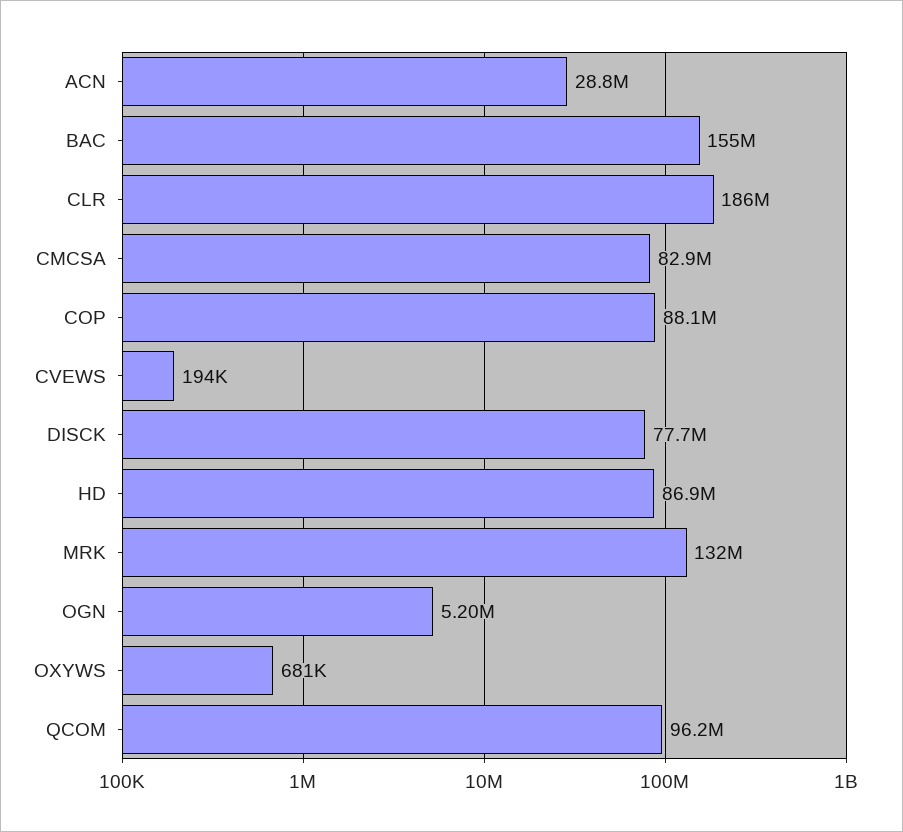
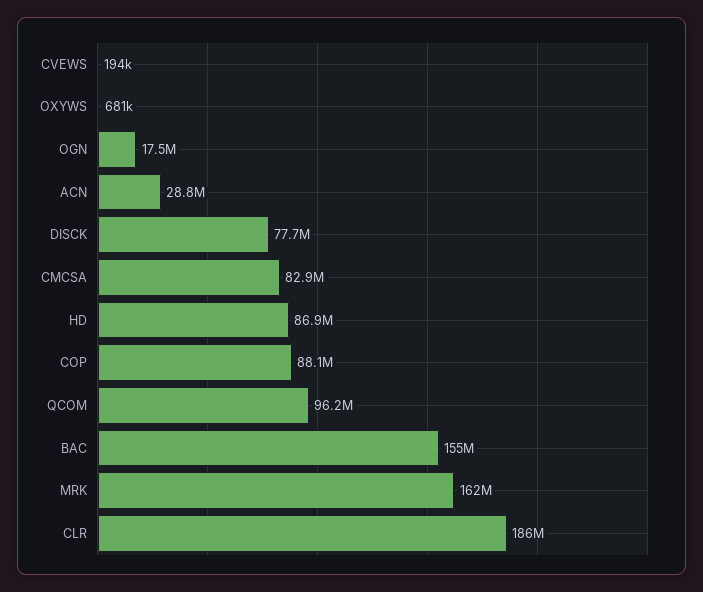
  {
    "ACN": 28800000,
    "BAC": 155000000,
    "CLR": 186000000,
    "CMCSA": 82900000,
    "COP": 88100000,
    "CVEWS": 194000,
    "DISCK": 77700000,
    "HD": 86900000,
-   "MRK": 132000000,
+   "MRK": 162000000,
-   "OGN": 5200000,
+   "OGN": 17500000,
    "OXYWS": 681000,
    "QCOM": 96200000
  }

